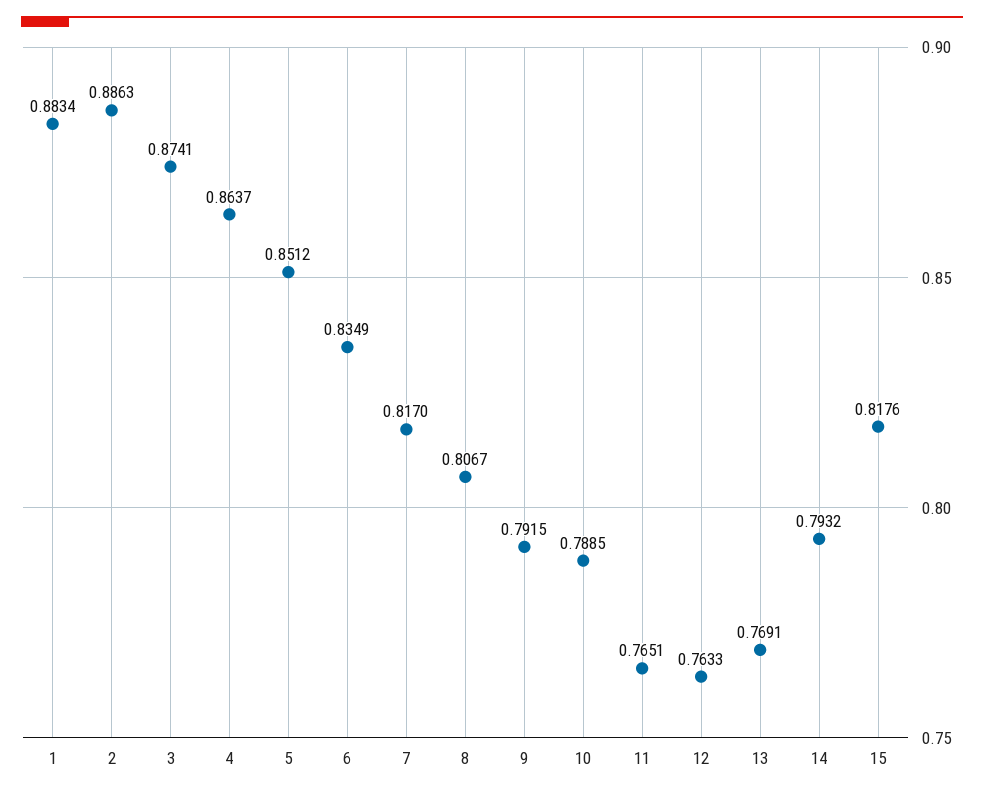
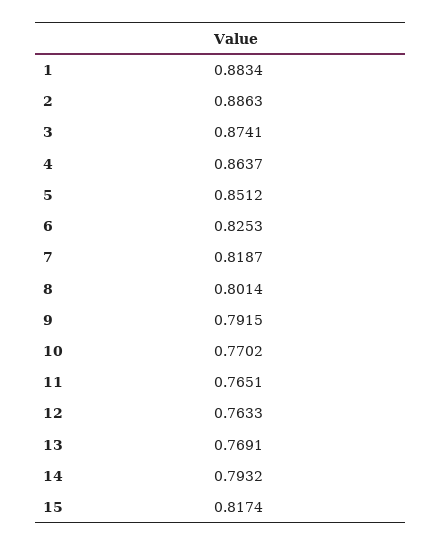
  {
    "1": 0.8834,
    "2": 0.8863,
    "3": 0.8741,
    "4": 0.8637,
    "5": 0.8512,
-   "6": 0.8349,
+   "6": 0.8253,
-   "7": 0.817,
+   "7": 0.8187,
-   "8": 0.8067,
+   "8": 0.8014,
    "9": 0.7915,
-   "10": 0.7885,
+   "10": 0.7702,
    "11": 0.7651,
    "12": 0.7633,
    "13": 0.7691,
    "14": 0.7932,
-   "15": 0.8176
+   "15": 0.8174
  }

